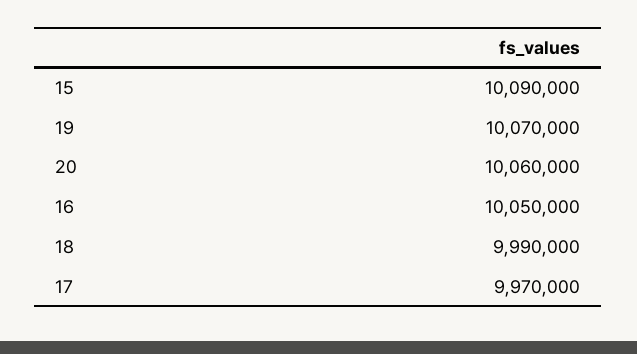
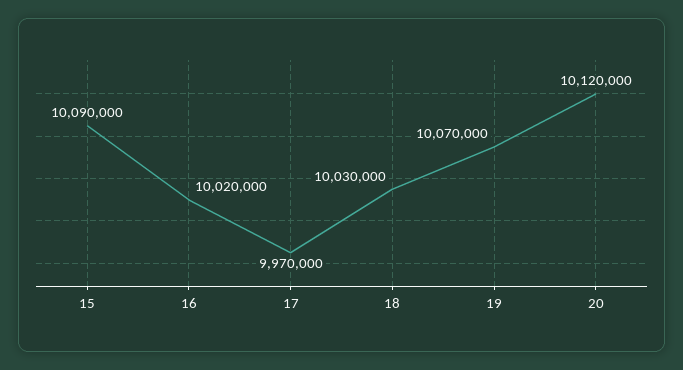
  {
    "15": 10090000,
    "19": 10070000,
-   "20": 10060000,
+   "20": 10120000,
-   "16": 10050000,
+   "16": 10020000,
-   "18": 9990000,
+   "18": 10030000,
    "17": 9970000
  }

